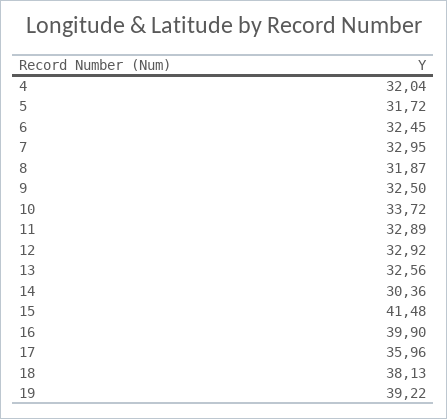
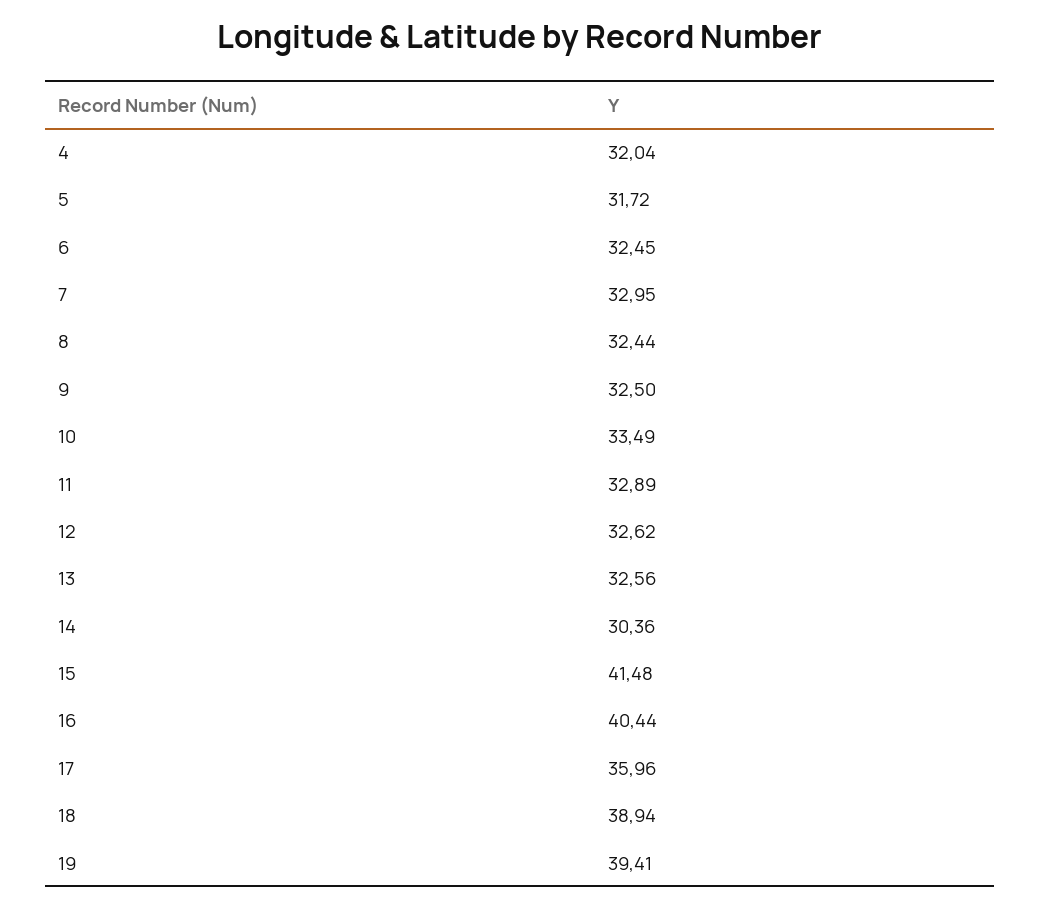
  {
    "4": 32.04,
    "5": 31.72,
    "6": 32.45,
    "7": 32.95,
-   "8": 31.87,
+   "8": 32.44,
    "9": 32.5,
-   "10": 33.72,
+   "10": 33.49,
    "11": 32.89,
-   "12": 32.92,
+   "12": 32.62,
    "13": 32.56,
    "14": 30.36,
    "15": 41.48,
-   "16": 39.9,
+   "16": 40.44,
    "17": 35.96,
-   "18": 38.13,
+   "18": 38.94,
-   "19": 39.22
+   "19": 39.41
  }

